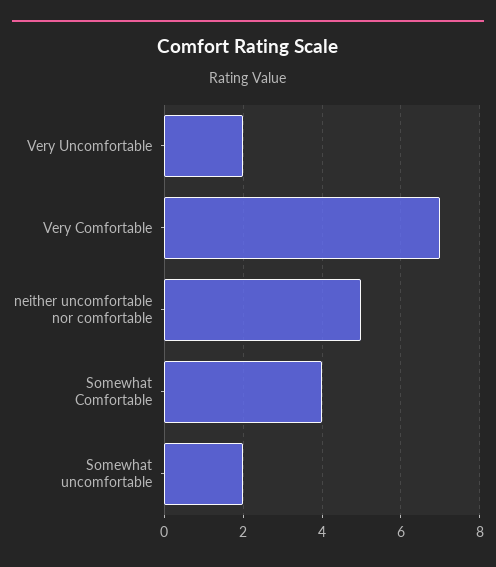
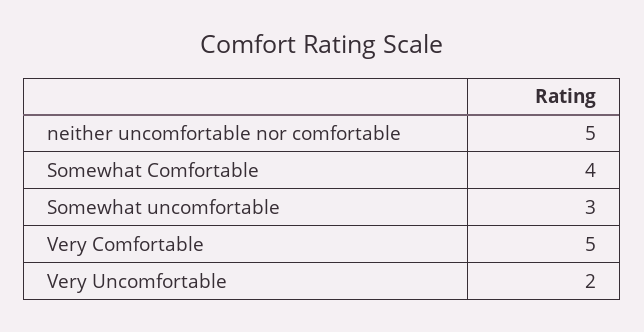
  {
    "Very Uncomfortable": 2,
-   "Very Comfortable": 7,
+   "Very Comfortable": 5,
    "neither uncomfortable nor comfortable": 5,
    "Somewhat Comfortable": 4,
-   "Somewhat uncomfortable": 2
+   "Somewhat uncomfortable": 3
  }

